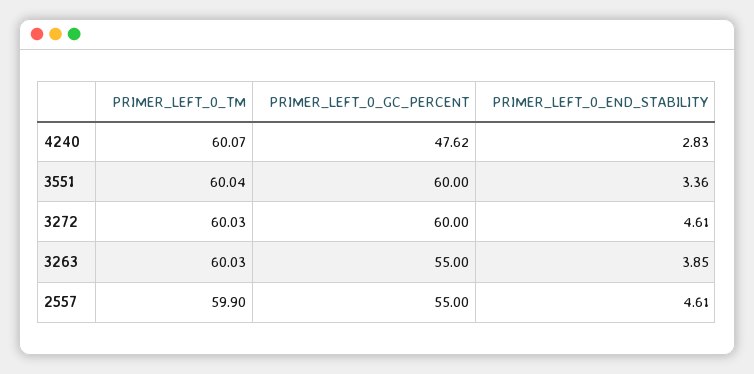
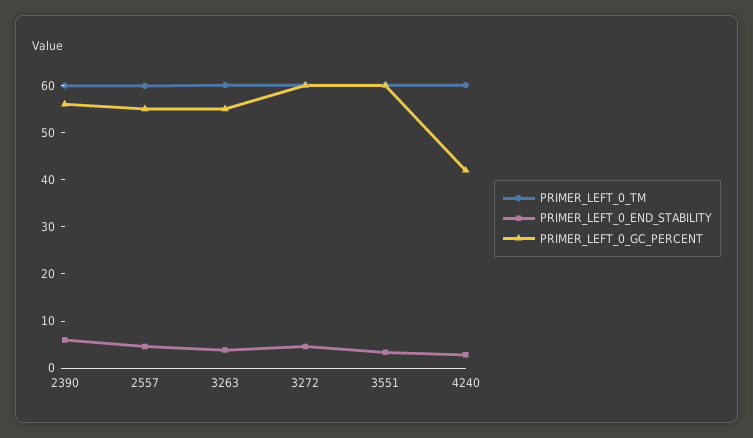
  {
    "PRIMER_LEFT_0_TM": {
      "4240": 60.07,
      "3551": 60.04,
      "3272": 60.03,
      "3263": 60.03,
-     "2557": 59.9
+     "2557": 59.9,
+     "2390": 60
    },
    "PRIMER_LEFT_0_GC_PERCENT": {
-     "4240": 47.62,
+     "4240": 42,
      "3551": 60,
      "3272": 60,
      "3263": 55,
-     "2557": 55
+     "2557": 55,
+     "2390": 56
    },
    "PRIMER_LEFT_0_END_STABILITY": {
      "4240": 2.83,
      "3551": 3.36,
      "3272": 4.61,
      "3263": 3.85,
-     "2557": 4.61
+     "2557": 4.61,
+     "2390": 6
    }
  }

